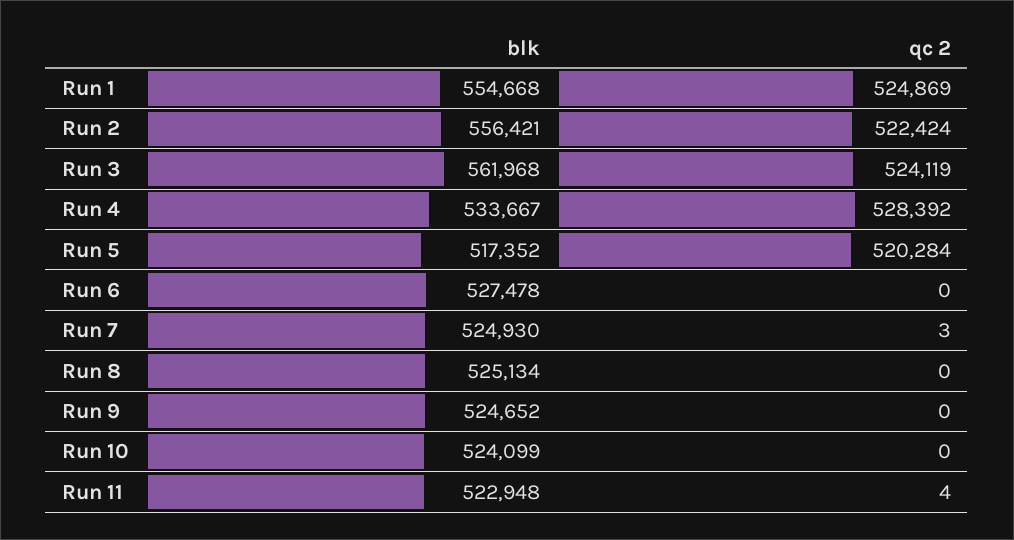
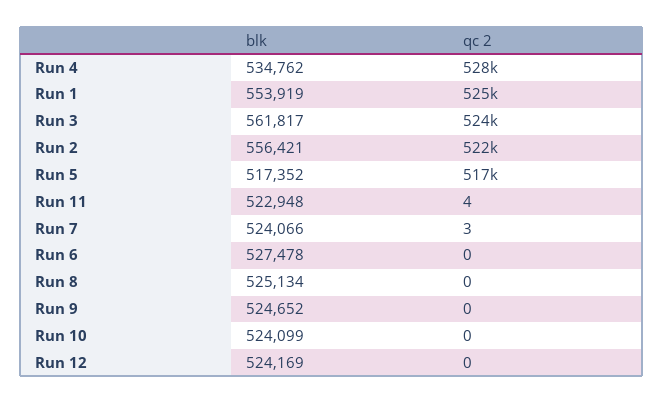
  {
    "blk": {
-     "Run 1": 554668,
+     "Run 1": 553919,
      "Run 2": 556421,
-     "Run 3": 561968,
+     "Run 3": 561817,
-     "Run 4": 533667,
+     "Run 4": 534762,
      "Run 5": 517352,
      "Run 6": 527478,
-     "Run 7": 524930,
+     "Run 7": 524066,
      "Run 8": 525134,
      "Run 9": 524652,
      "Run 10": 524099,
-     "Run 11": 522948
+     "Run 11": 522948,
+     "Run 12": 524169
    },
    "qc 2": {
      "Run 1": 524869,
      "Run 2": 522424,
      "Run 3": 524119,
      "Run 4": 528392,
-     "Run 5": 520284,
+     "Run 5": 517000,
      "Run 6": 0,
      "Run 7": 3,
      "Run 8": 0,
      "Run 9": 0,
      "Run 10": 0,
-     "Run 11": 4
+     "Run 11": 4,
+     "Run 12": 0
    }
  }

